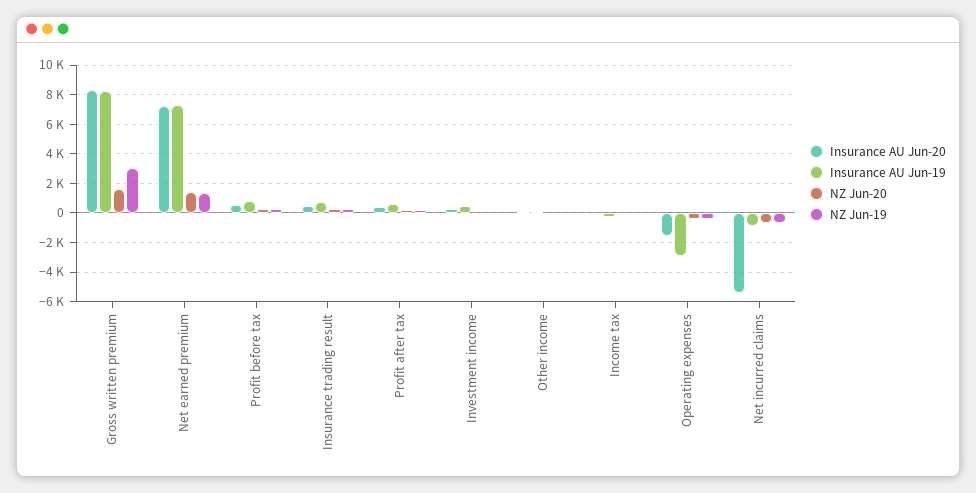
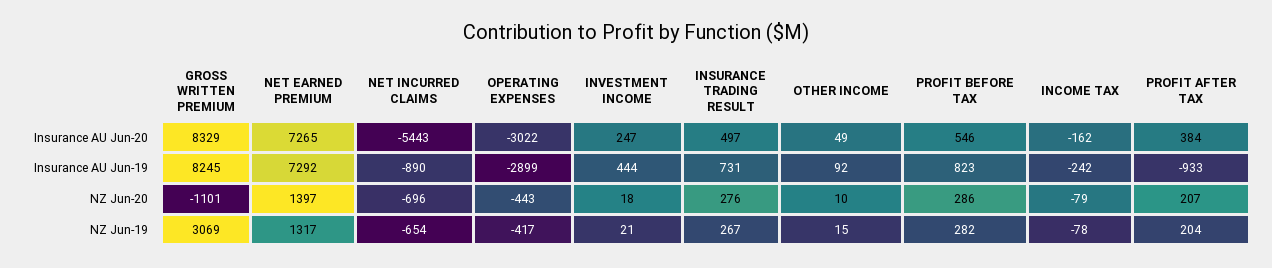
  {
    "Insurance AU Jun-20": {
      "Gross written premium": 8329,
      "Net earned premium": 7265,
      "Profit before tax": 546,
      "Insurance trading result": 497,
      "Profit after tax": 384,
      "Investment income": 247,
      "Other income": 49,
      "Income tax": -162,
-     "Operating expenses": -1500,
+     "Operating expenses": -3022,
      "Net incurred claims": -5443
    },
    "Insurance AU Jun-19": {
      "Gross written premium": 8245,
      "Net earned premium": 7292,
      "Profit before tax": 823,
      "Insurance trading result": 731,
-     "Profit after tax": 500,
+     "Profit after tax": -933,
      "Investment income": 444,
      "Other income": 92,
      "Income tax": -242,
      "Operating expenses": -2899,
      "Net incurred claims": -890
    },
    "NZ Jun-20": {
-     "Gross written premium": 1500,
+     "Gross written premium": -1101,
      "Net earned premium": 1397,
      "Profit before tax": 286,
      "Insurance trading result": 276,
      "Profit after tax": 207,
      "Investment income": 18,
      "Other income": 10,
      "Income tax": -79,
      "Operating expenses": -443,
      "Net incurred claims": -696
    },
    "NZ Jun-19": {
      "Gross written premium": 3069,
      "Net earned premium": 1317,
      "Profit before tax": 282,
      "Insurance trading result": 267,
      "Profit after tax": 204,
      "Investment income": 21,
      "Other income": 15,
      "Income tax": -78,
      "Operating expenses": -417,
      "Net incurred claims": -654
    }
  }

